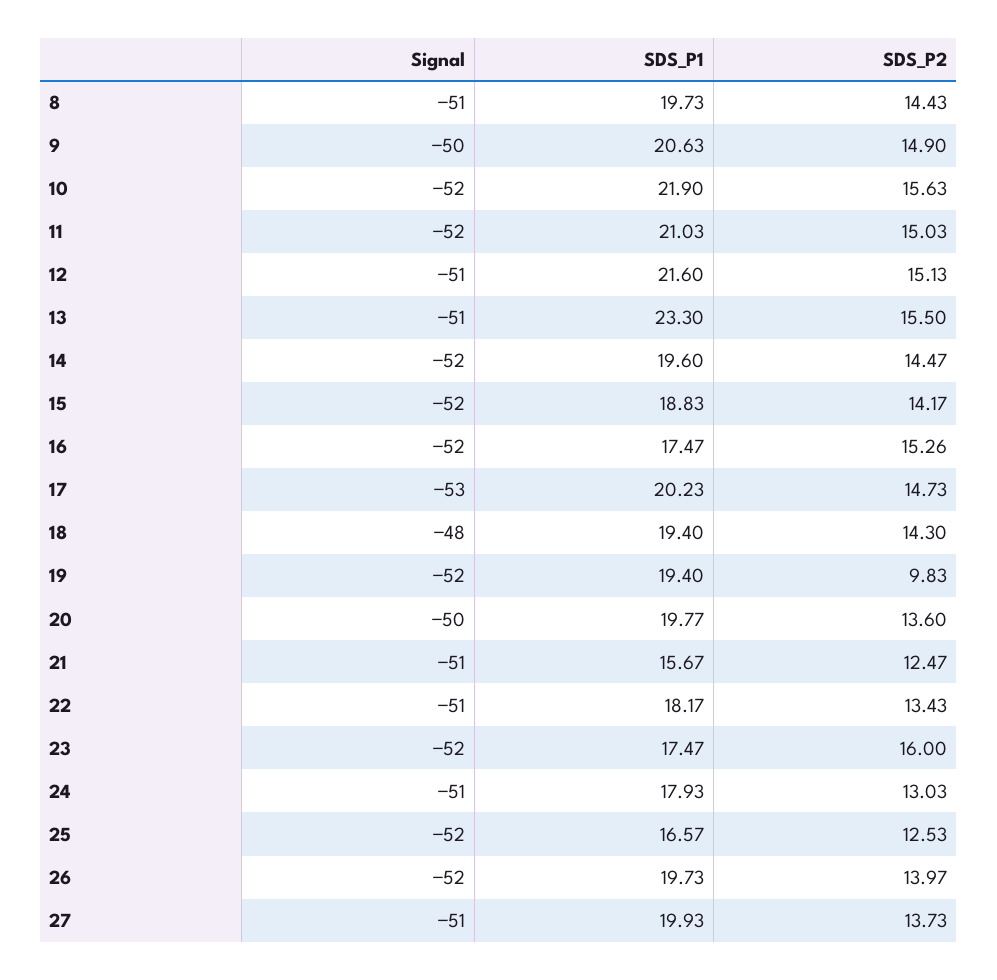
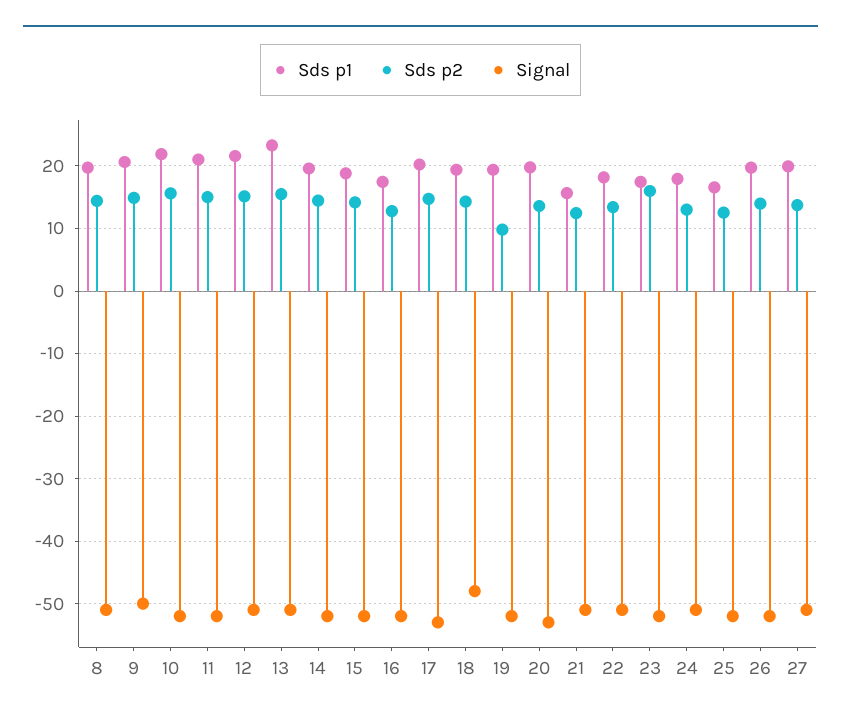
  {
    "Signal": {
      "8": -51,
      "9": -50,
      "10": -52,
      "11": -52,
      "12": -51,
      "13": -51,
      "14": -52,
      "15": -52,
      "16": -52,
      "17": -53,
      "18": -48,
      "19": -52,
-     "20": -50,
+     "20": -53,
      "21": -51,
      "22": -51,
      "23": -52,
      "24": -51,
      "25": -52,
      "26": -52,
      "27": -51
    },
    "SDS_P1": {
      "8": 19.73,
      "9": 20.63,
      "10": 21.9,
      "11": 21.03,
      "12": 21.6,
      "13": 23.3,
      "14": 19.6,
      "15": 18.83,
      "16": 17.47,
      "17": 20.23,
      "18": 19.4,
      "19": 19.4,
      "20": 19.77,
      "21": 15.67,
      "22": 18.17,
      "23": 17.47,
      "24": 17.93,
      "25": 16.57,
      "26": 19.73,
      "27": 19.93
    },
    "SDS_P2": {
      "8": 14.43,
      "9": 14.9,
      "10": 15.63,
      "11": 15.03,
      "12": 15.13,
      "13": 15.5,
      "14": 14.47,
      "15": 14.17,
-     "16": 15.26,
+     "16": 13,
      "17": 14.73,
      "18": 14.3,
      "19": 9.83,
      "20": 13.6,
      "21": 12.47,
      "22": 13.43,
      "23": 16,
      "24": 13.03,
      "25": 12.53,
      "26": 13.97,
      "27": 13.73
    }
  }

